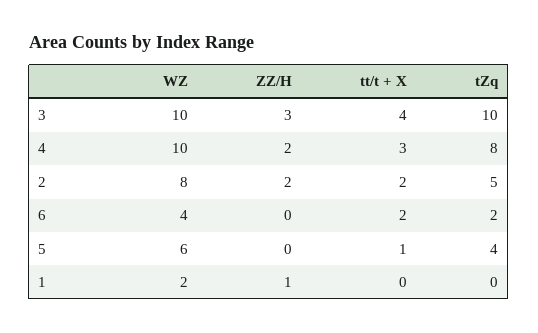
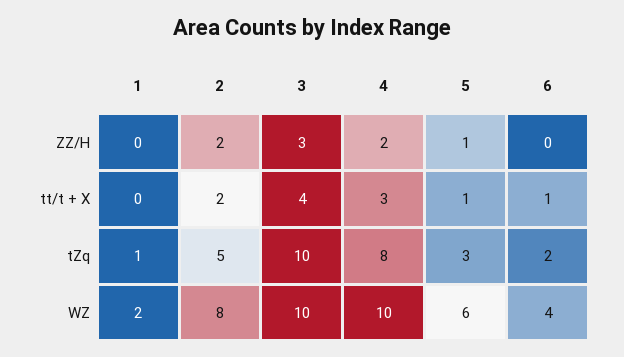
  {
    "WZ": {
      "3": 10,
      "4": 10,
      "2": 8,
      "6": 4,
      "5": 6,
      "1": 2
    },
    "ZZ/H": {
      "3": 3,
      "4": 2,
      "2": 2,
      "6": 0,
-     "5": 0,
+     "5": 1,
-     "1": 1
+     "1": 0
    },
    "tt/t + X": {
      "3": 4,
      "4": 3,
      "2": 2,
-     "6": 2,
+     "6": 1,
      "5": 1,
      "1": 0
    },
    "tZq": {
      "3": 10,
      "4": 8,
      "2": 5,
      "6": 2,
-     "5": 4,
+     "5": 3,
-     "1": 0
+     "1": 1
    }
  }

